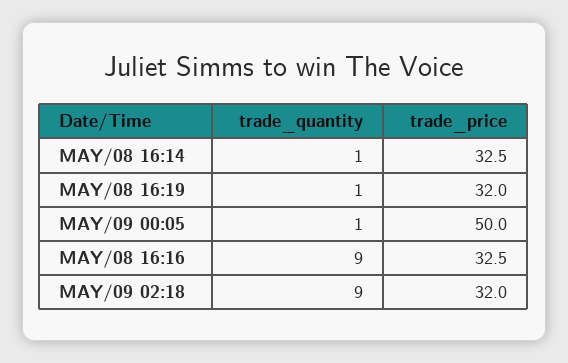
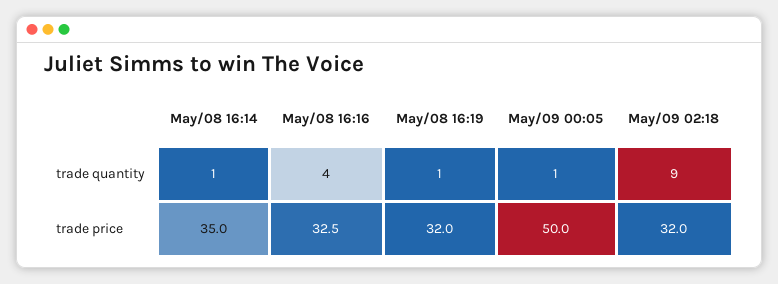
  {
    "trade_quantity": {
      "MAY/08 16:14": 1,
      "MAY/08 16:19": 1,
      "MAY/09 00:05": 1,
-     "MAY/08 16:16": 9,
+     "MAY/08 16:16": 4,
      "MAY/09 02:18": 9
    },
    "trade_price": {
-     "MAY/08 16:14": 32.5,
+     "MAY/08 16:14": 35,
      "MAY/08 16:19": 32,
      "MAY/09 00:05": 50,
      "MAY/08 16:16": 32.5,
      "MAY/09 02:18": 32
    }
  }

